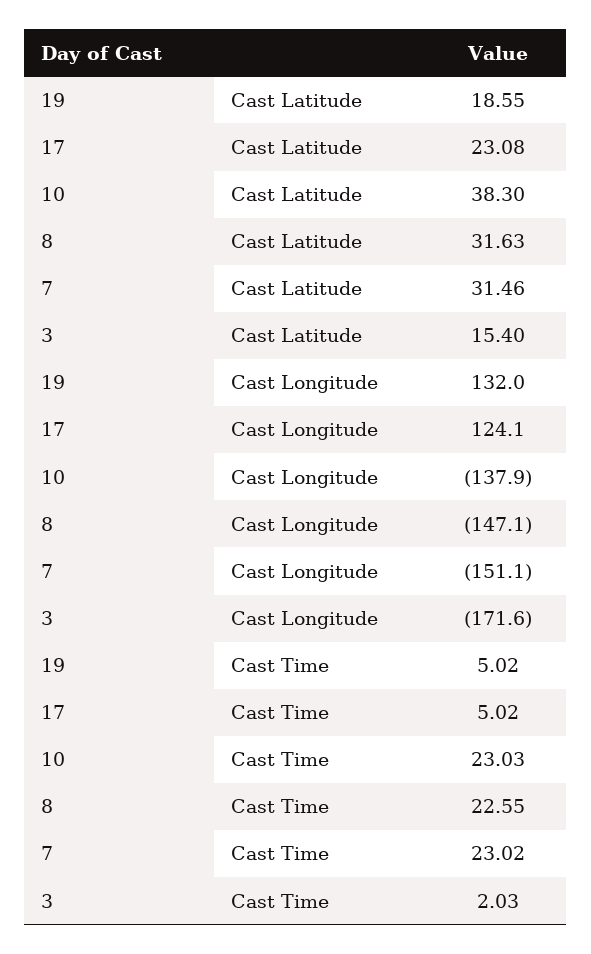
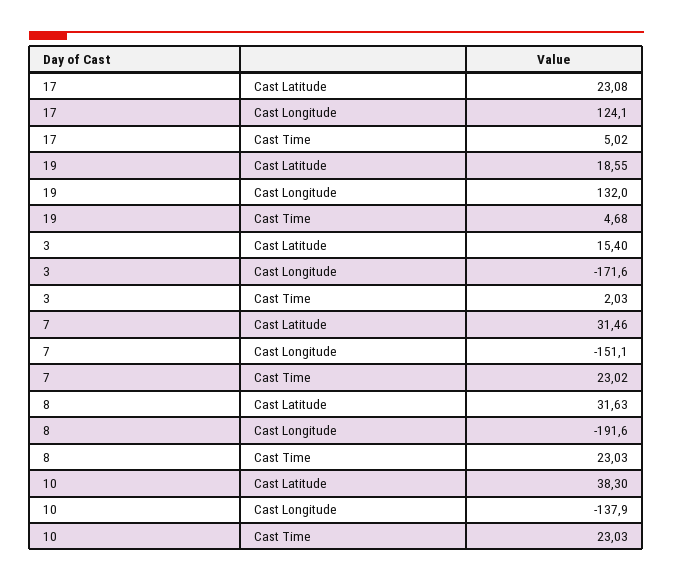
  {
    "19": {
      "Cast Latitude": 18.55,
      "Cast Longitude": 132,
-     "Cast Time": 5.02
+     "Cast Time": 4.68
    },
    "17": {
      "Cast Latitude": 23.08,
      "Cast Longitude": 124.1,
      "Cast Time": 5.02
    },
    "10": {
      "Cast Latitude": 38.3,
      "Cast Longitude": -137.9,
      "Cast Time": 23.03
    },
    "8": {
      "Cast Latitude": 31.63,
-     "Cast Longitude": -147.1,
+     "Cast Longitude": -191.6,
-     "Cast Time": 22.55
+     "Cast Time": 23.03
    },
    "7": {
      "Cast Latitude": 31.46,
      "Cast Longitude": -151.1,
      "Cast Time": 23.02
    },
    "3": {
      "Cast Latitude": 15.4,
      "Cast Longitude": -171.6,
      "Cast Time": 2.03
    }
  }

